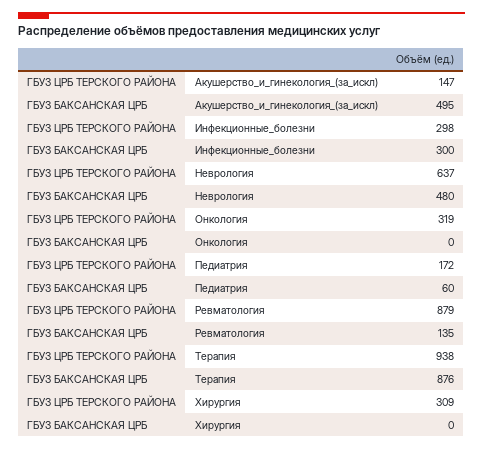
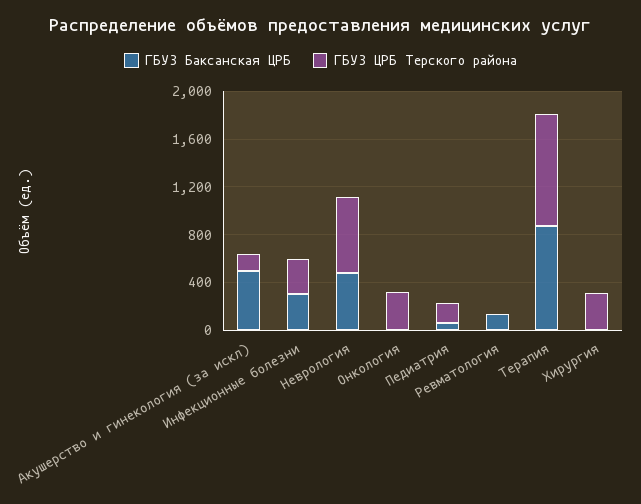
  {
    "ГБУЗ ЦРБ ТЕРСКОГО РАЙОНА": {
      "Акушерство_и_гинекология_(за_искл)": 147,
      "Инфекционные_болезни": 298,
      "Неврология": 637,
      "Онкология": 319,
      "Педиатрия": 172,
-     "Ревматология": 879,
+     "Ревматология": 0,
      "Терапия": 938,
      "Хирургия": 309
    },
    "ГБУЗ БАКСАНСКАЯ ЦРБ": {
      "Акушерство_и_гинекология_(за_искл)": 495,
      "Инфекционные_болезни": 300,
      "Неврология": 480,
      "Онкология": 0,
      "Педиатрия": 60,
      "Ревматология": 135,
      "Терапия": 876,
      "Хирургия": 0
    }
  }

